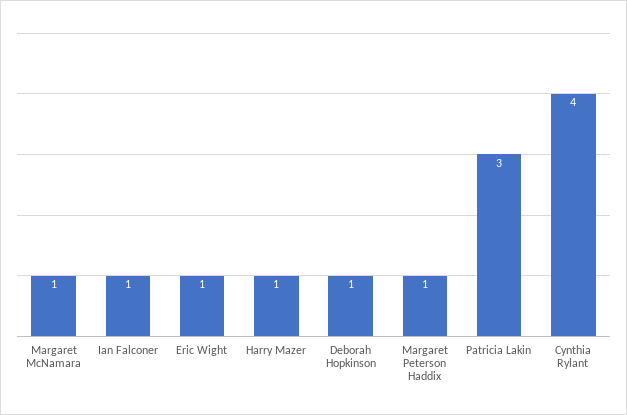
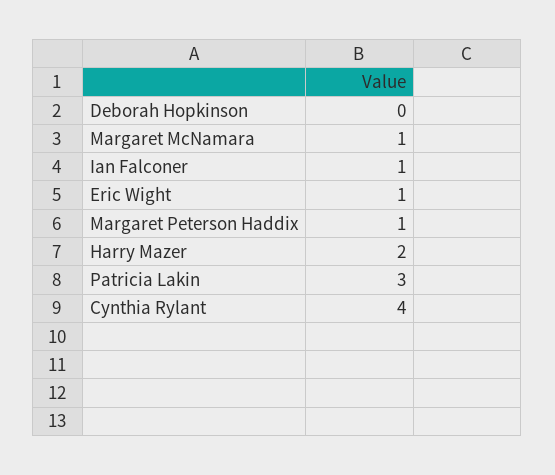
  {
    "Margaret McNamara": 1,
    "Ian Falconer": 1,
    "Eric Wight": 1,
-   "Harry Mazer": 1,
+   "Harry Mazer": 2,
-   "Deborah Hopkinson": 1,
+   "Deborah Hopkinson": 0,
    "Margaret Peterson Haddix": 1,
    "Patricia Lakin": 3,
    "Cynthia Rylant": 4
  }

